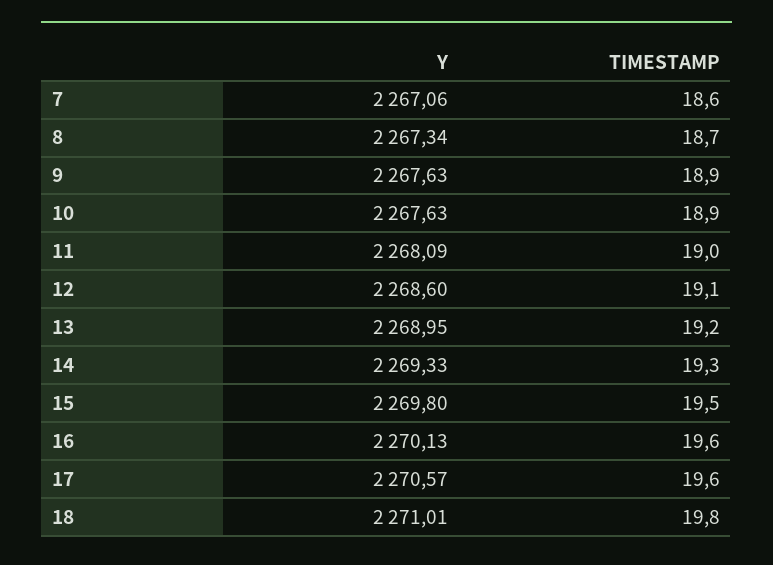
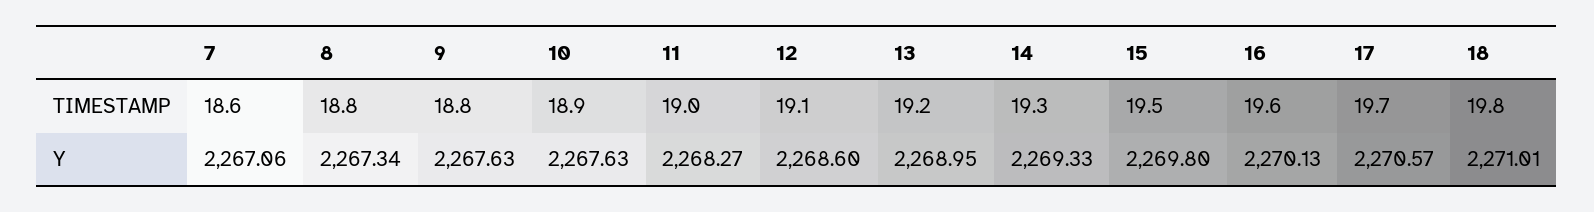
  {
    "Y": {
      "7": 2267.06,
      "8": 2267.34,
      "9": 2267.63,
      "10": 2267.63,
-     "11": 2268.09,
+     "11": 2268.27,
      "12": 2268.6,
      "13": 2268.95,
      "14": 2269.33,
      "15": 2269.8,
      "16": 2270.13,
      "17": 2270.57,
      "18": 2271.01
    },
    "TIMESTAMP": {
      "7": 18.6,
-     "8": 18.7,
+     "8": 18.8,
-     "9": 18.9,
+     "9": 18.8,
      "10": 18.9,
      "11": 19,
      "12": 19.1,
      "13": 19.2,
      "14": 19.3,
      "15": 19.5,
      "16": 19.6,
-     "17": 19.6,
+     "17": 19.7,
      "18": 19.8
    }
  }

